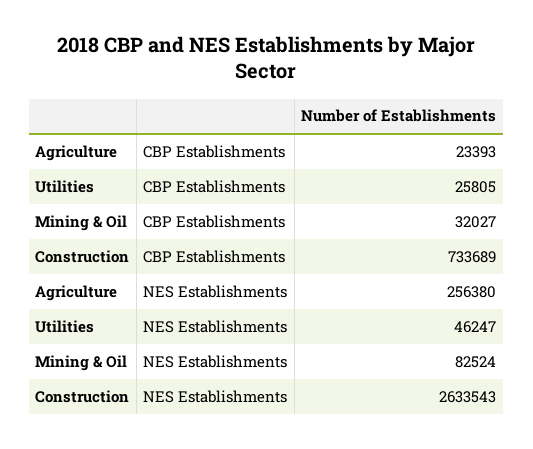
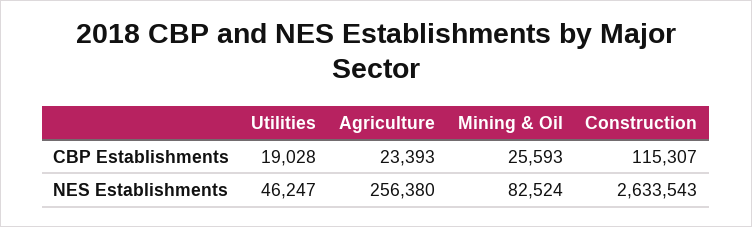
  {
    "Agriculture": {
      "CBP Establishments": 23393,
      "NES Establishments": 256380
    },
    "Utilities": {
-     "CBP Establishments": 25805,
+     "CBP Establishments": 19028,
      "NES Establishments": 46247
    },
    "Mining & Oil": {
-     "CBP Establishments": 32027,
+     "CBP Establishments": 25593,
      "NES Establishments": 82524
    },
    "Construction": {
-     "CBP Establishments": 733689,
+     "CBP Establishments": 115307,
      "NES Establishments": 2633543
    }
  }

